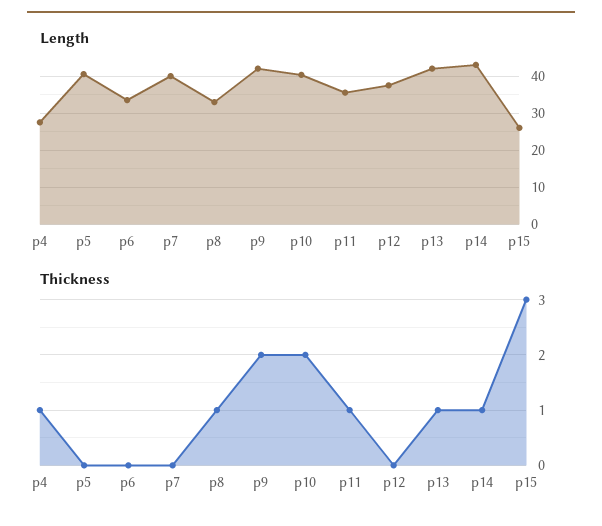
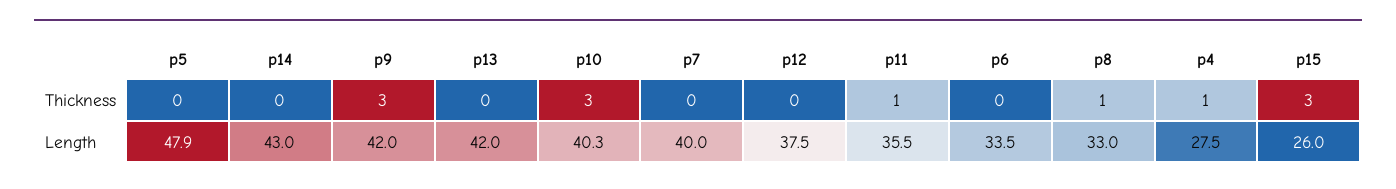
  {
    "Length": {
      "p4": 27.5,
-     "p5": 40,
+     "p5": 47.9,
      "p6": 33.5,
      "p7": 40,
      "p8": 33,
      "p9": 42,
      "p10": 40.3,
      "p11": 35.5,
      "p12": 37.5,
      "p13": 42,
      "p14": 43,
      "p15": 26
    },
    "Thickness": {
      "p4": 1,
      "p5": 0,
      "p6": 0,
      "p7": 0,
      "p8": 1,
-     "p9": 2,
+     "p9": 3,
-     "p10": 2,
+     "p10": 3,
      "p11": 1,
      "p12": 0,
-     "p13": 1,
+     "p13": 0,
-     "p14": 1,
+     "p14": 0,
      "p15": 3
    }
  }

